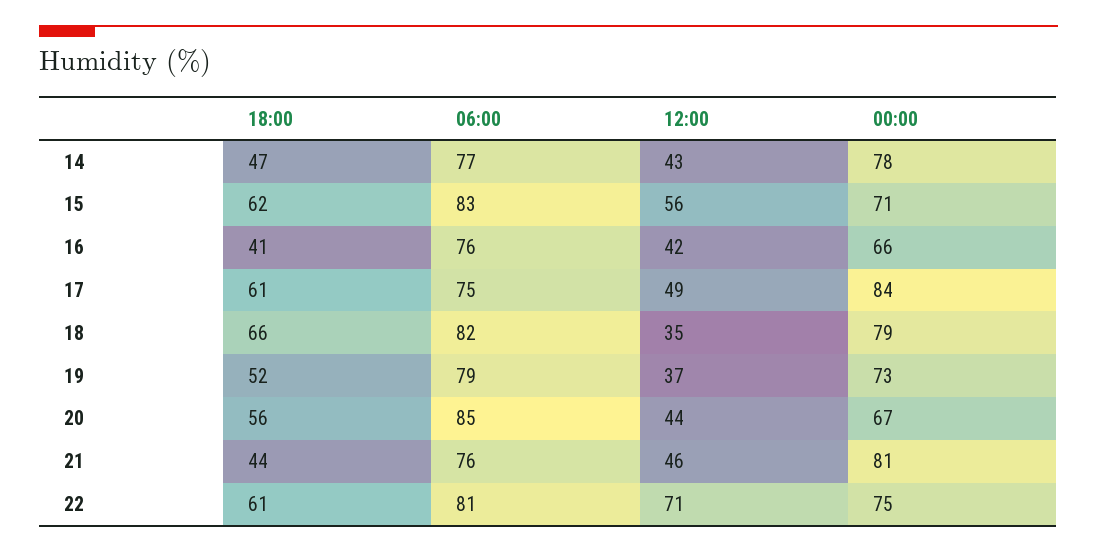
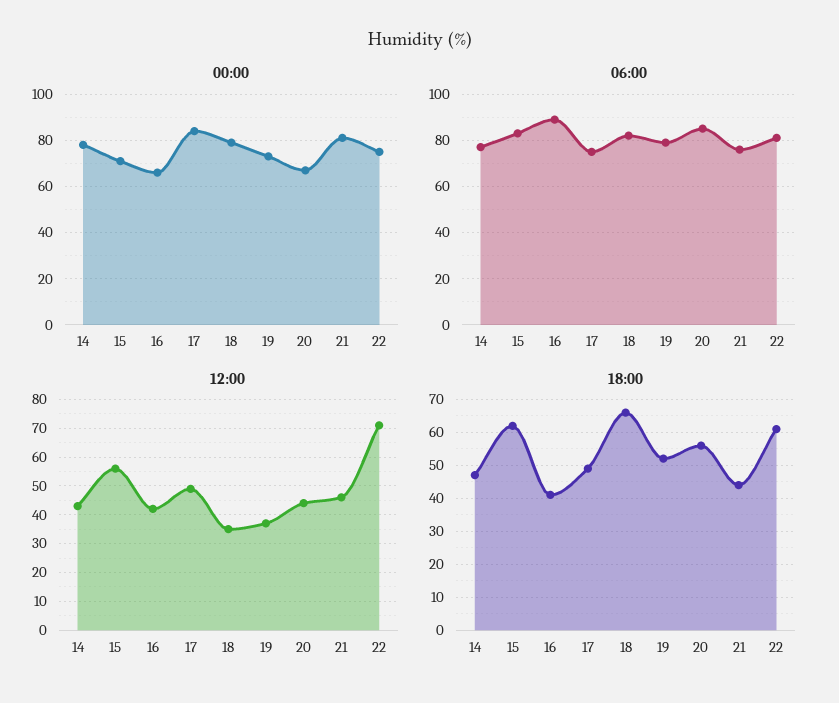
  {
    "18:00": {
      "14": 47,
      "15": 62,
      "16": 41,
-     "17": 61,
+     "17": 50,
      "18": 66,
      "19": 52,
      "20": 56,
      "21": 44,
      "22": 61
    },
    "06:00": {
      "14": 77,
      "15": 83,
-     "16": 76,
+     "16": 90,
      "17": 75,
      "18": 82,
      "19": 79,
      "20": 85,
      "21": 76,
      "22": 81
    },
    "12:00": {
      "14": 43,
      "15": 56,
      "16": 42,
      "17": 49,
      "18": 35,
      "19": 37,
      "20": 44,
      "21": 46,
      "22": 71
    },
    "00:00": {
      "14": 78,
      "15": 71,
      "16": 66,
      "17": 84,
      "18": 79,
      "19": 73,
      "20": 67,
      "21": 81,
      "22": 75
    }
  }

